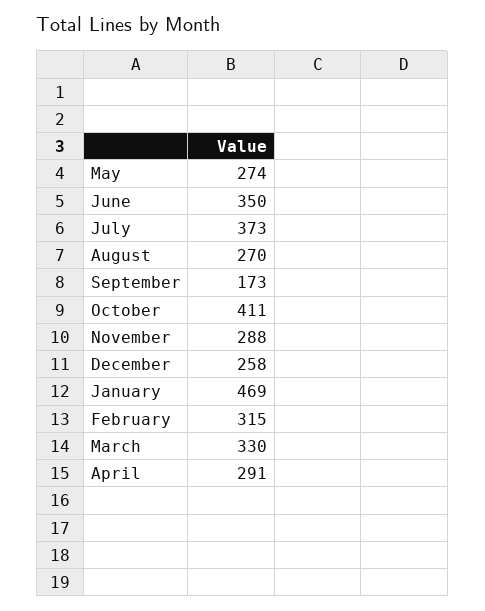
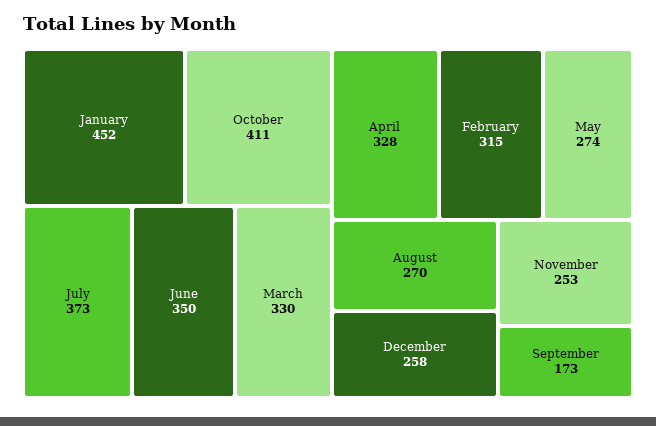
  {
    "May": 274,
    "June": 350,
    "July": 373,
    "August": 270,
    "September": 173,
    "October": 411,
-   "November": 288,
+   "November": 253,
    "December": 258,
-   "January": 469,
+   "January": 452,
    "February": 315,
    "March": 330,
-   "April": 291
+   "April": 328
  }

